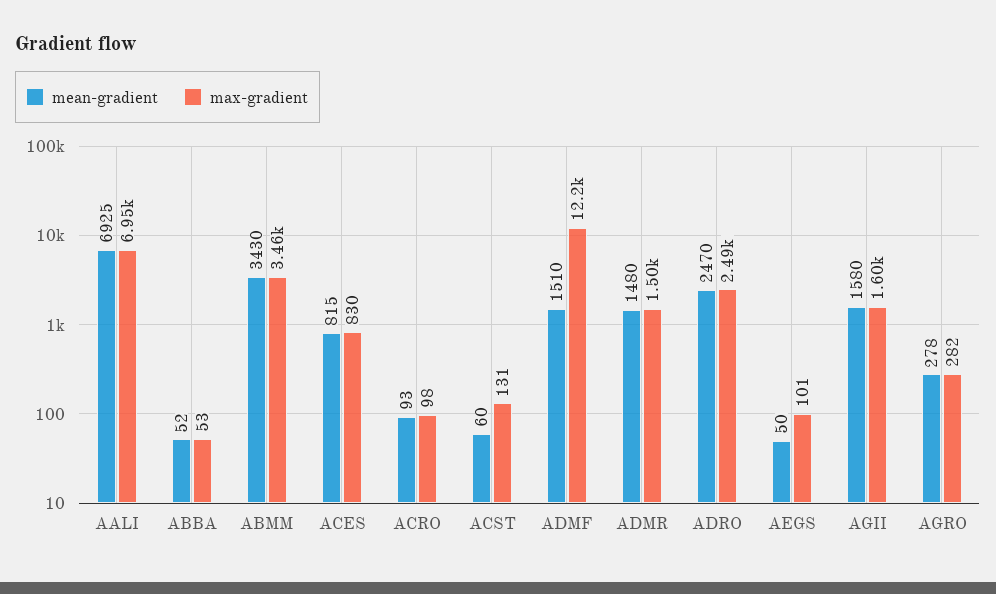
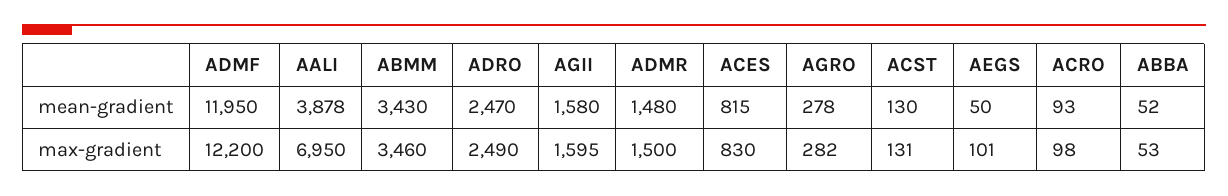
  {
    "mean-gradient": {
-     "AALI": 6925,
+     "AALI": 3878,
      "ABBA": 52,
      "ABMM": 3430,
      "ACES": 815,
      "ACRO": 93,
-     "ACST": 60,
+     "ACST": 130,
-     "ADMF": 1510,
+     "ADMF": 11950,
      "ADMR": 1480,
      "ADRO": 2470,
      "AEGS": 50,
      "AGII": 1580,
      "AGRO": 278
    },
    "max-gradient": {
      "AALI": 6950,
      "ABBA": 53,
      "ABMM": 3460,
      "ACES": 830,
      "ACRO": 98,
      "ACST": 131,
      "ADMF": 12200,
      "ADMR": 1500,
      "ADRO": 2490,
      "AEGS": 101,
      "AGII": 1595,
      "AGRO": 282
    }
  }

